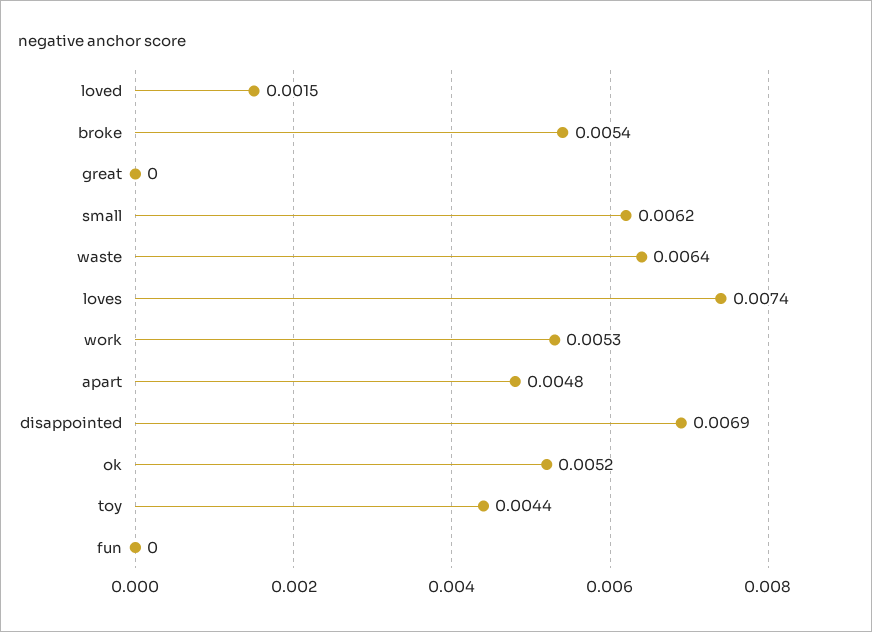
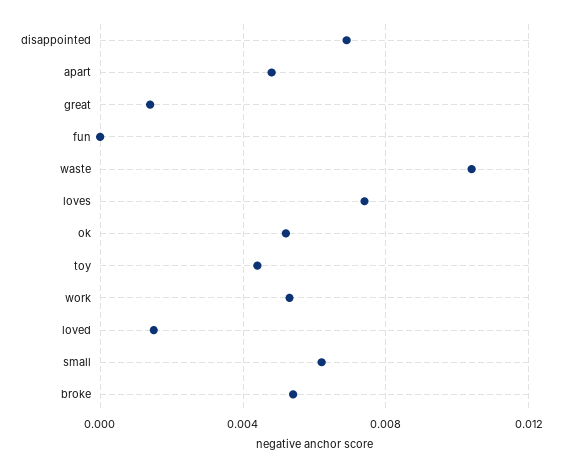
  {
    "loved": 0.0015,
    "broke": 0.0054,
-   "great": 0,
+   "great": 0.0015,
    "small": 0.0062,
-   "waste": 0.0064,
+   "waste": 0.0105,
    "loves": 0.0074,
    "work": 0.0053,
    "apart": 0.0048,
    "disappointed": 0.0069,
    "ok": 0.0052,
    "toy": 0.0044,
    "fun": 0
  }

